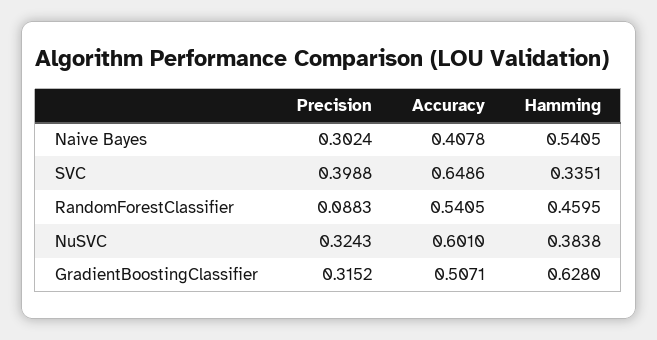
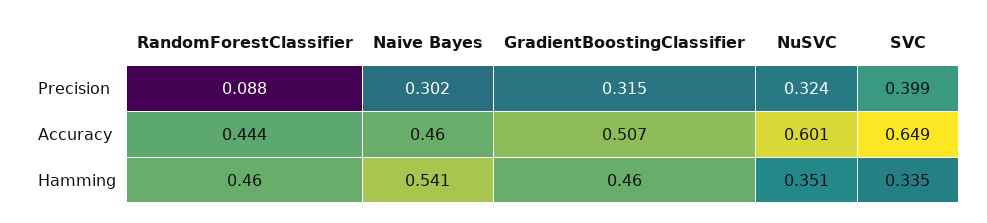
  {
    "Precision": {
      "Naive Bayes": 0.3024,
      "SVC": 0.3988,
      "RandomForestClassifier": 0.0883,
      "NuSVC": 0.3243,
      "GradientBoostingClassifier": 0.3152
    },
    "Accuracy": {
-     "Naive Bayes": 0.4078,
+     "Naive Bayes": 0.46,
      "SVC": 0.6486,
-     "RandomForestClassifier": 0.5405,
+     "RandomForestClassifier": 0.444,
      "NuSVC": 0.601,
      "GradientBoostingClassifier": 0.5071
    },
    "Hamming": {
      "Naive Bayes": 0.5405,
      "SVC": 0.3351,
      "RandomForestClassifier": 0.4595,
-     "NuSVC": 0.3838,
+     "NuSVC": 0.351,
-     "GradientBoostingClassifier": 0.628
+     "GradientBoostingClassifier": 0.46
    }
  }

